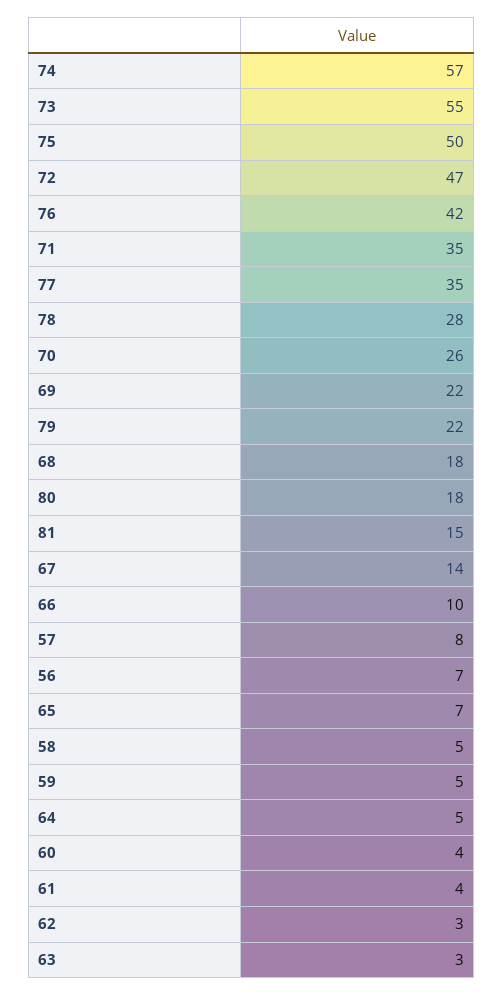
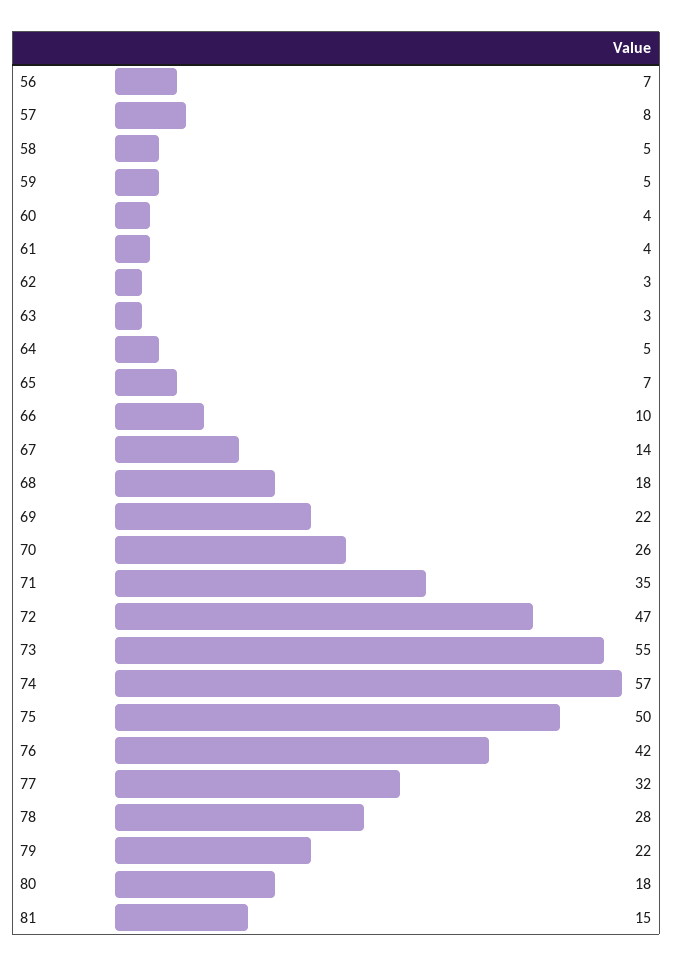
  {
    "74": 57,
    "73": 55,
    "75": 50,
    "72": 47,
    "76": 42,
    "71": 35,
-   "77": 35,
+   "77": 32,
    "78": 28,
    "70": 26,
    "69": 22,
    "79": 22,
    "68": 18,
    "80": 18,
    "81": 15,
    "67": 14,
    "66": 10,
    "57": 8,
    "56": 7,
    "65": 7,
    "58": 5,
    "59": 5,
    "64": 5,
    "60": 4,
    "61": 4,
    "62": 3,
    "63": 3
  }

